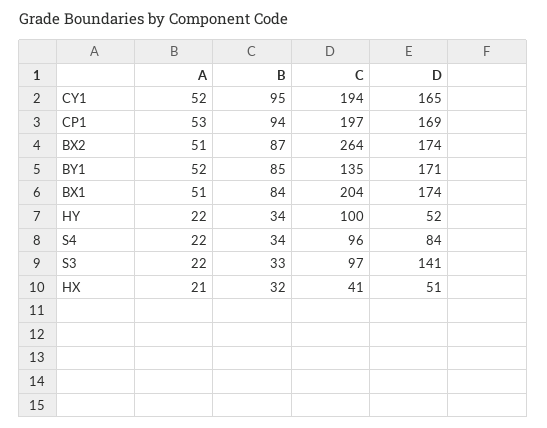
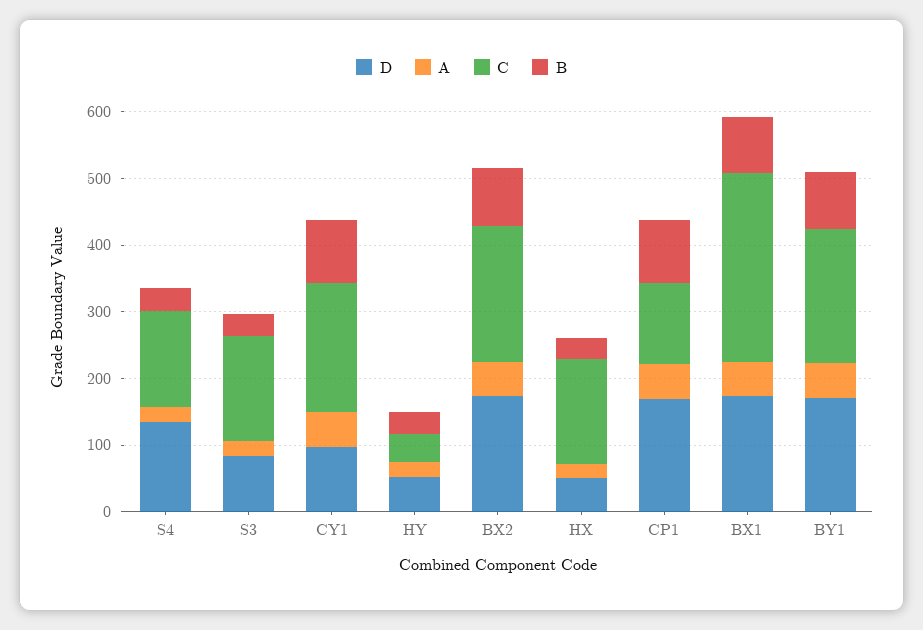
  {
    "A": {
      "CY1": 52,
      "CP1": 53,
      "BX2": 51,
      "BY1": 52,
      "BX1": 51,
      "HY": 22,
      "S4": 22,
      "S3": 22,
      "HX": 21
    },
    "B": {
      "CY1": 95,
      "CP1": 94,
      "BX2": 87,
      "BY1": 85,
      "BX1": 84,
      "HY": 34,
      "S4": 34,
      "S3": 33,
      "HX": 32
    },
    "C": {
      "CY1": 194,
-     "CP1": 197,
+     "CP1": 120,
-     "BX2": 264,
+     "BX2": 200,
-     "BY1": 135,
+     "BY1": 200,
-     "BX1": 204,
+     "BX1": 280,
-     "HY": 100,
+     "HY": 40,
-     "S4": 96,
+     "S4": 140,
-     "S3": 97,
+     "S3": 160,
-     "HX": 41
+     "HX": 160
    },
    "D": {
-     "CY1": 165,
+     "CY1": 100,
      "CP1": 169,
      "BX2": 174,
      "BY1": 171,
      "BX1": 174,
      "HY": 52,
-     "S4": 84,
+     "S4": 140,
-     "S3": 141,
+     "S3": 80,
      "HX": 51
    }
  }

